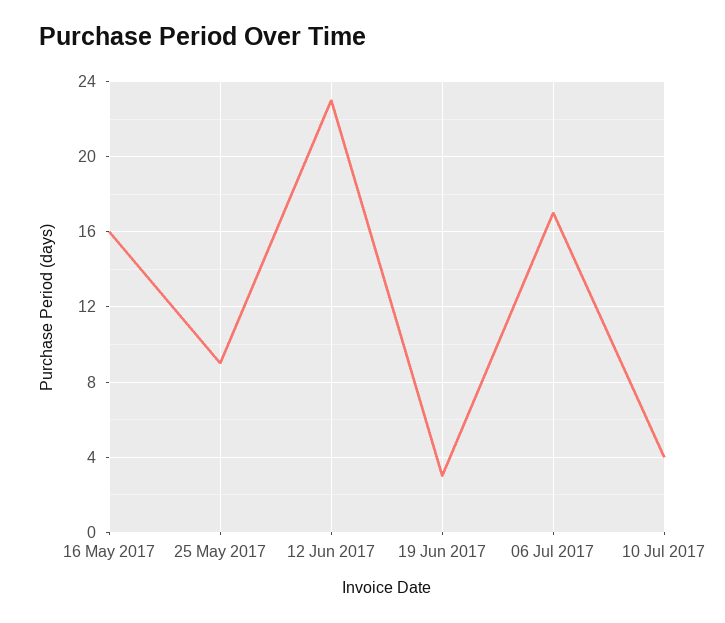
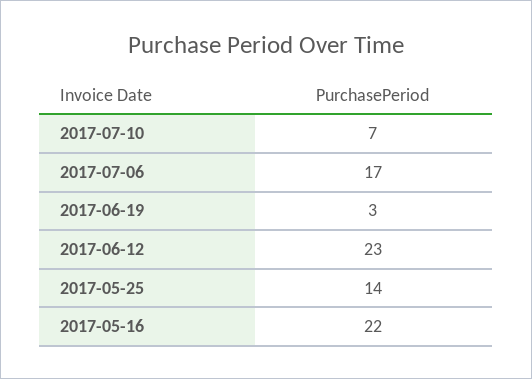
  {
-   "16 May 2017": 16,
+   "16 May 2017": 22,
-   "25 May 2017": 9,
+   "25 May 2017": 14,
    "12 Jun 2017": 23,
    "19 Jun 2017": 3,
    "06 Jul 2017": 17,
-   "10 Jul 2017": 4
+   "10 Jul 2017": 7
  }

